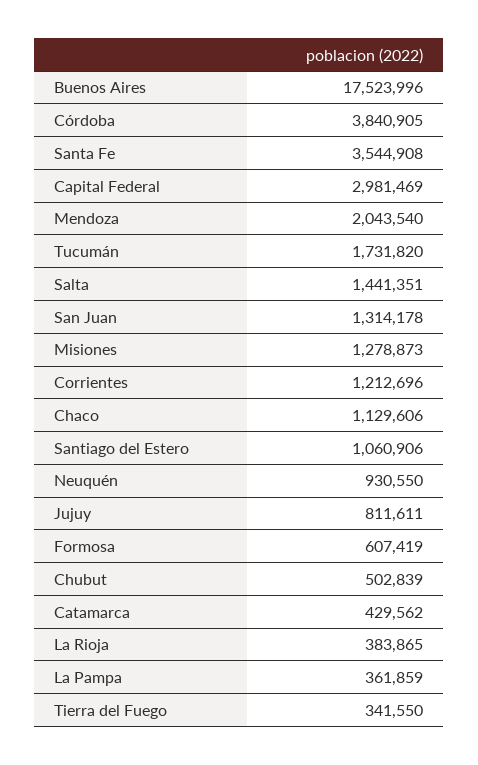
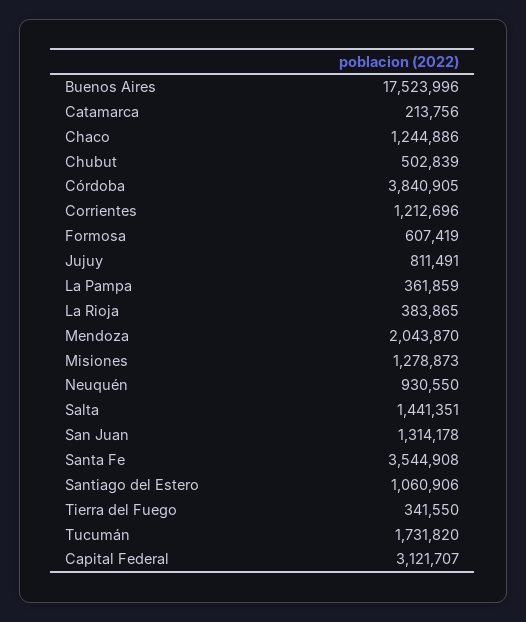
  {
    "Buenos Aires": 17523996,
    "Córdoba": 3840905,
    "Santa Fe": 3544908,
-   "Capital Federal": 2981469,
+   "Capital Federal": 3121707,
-   "Mendoza": 2043540,
+   "Mendoza": 2043870,
    "Tucumán": 1731820,
    "Salta": 1441351,
    "San Juan": 1314178,
    "Misiones": 1278873,
    "Corrientes": 1212696,
-   "Chaco": 1129606,
+   "Chaco": 1244886,
    "Santiago del Estero": 1060906,
    "Neuquén": 930550,
-   "Jujuy": 811611,
+   "Jujuy": 811491,
    "Formosa": 607419,
    "Chubut": 502839,
-   "Catamarca": 429562,
+   "Catamarca": 213756,
    "La Rioja": 383865,
    "La Pampa": 361859,
    "Tierra del Fuego": 341550
  }

